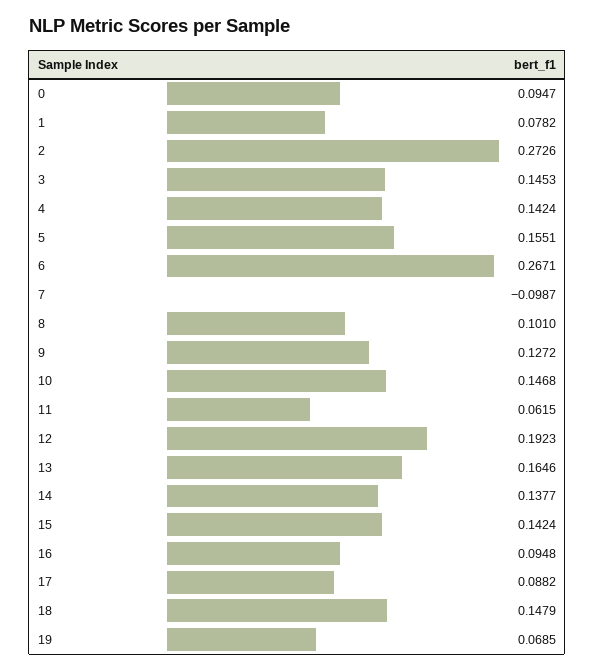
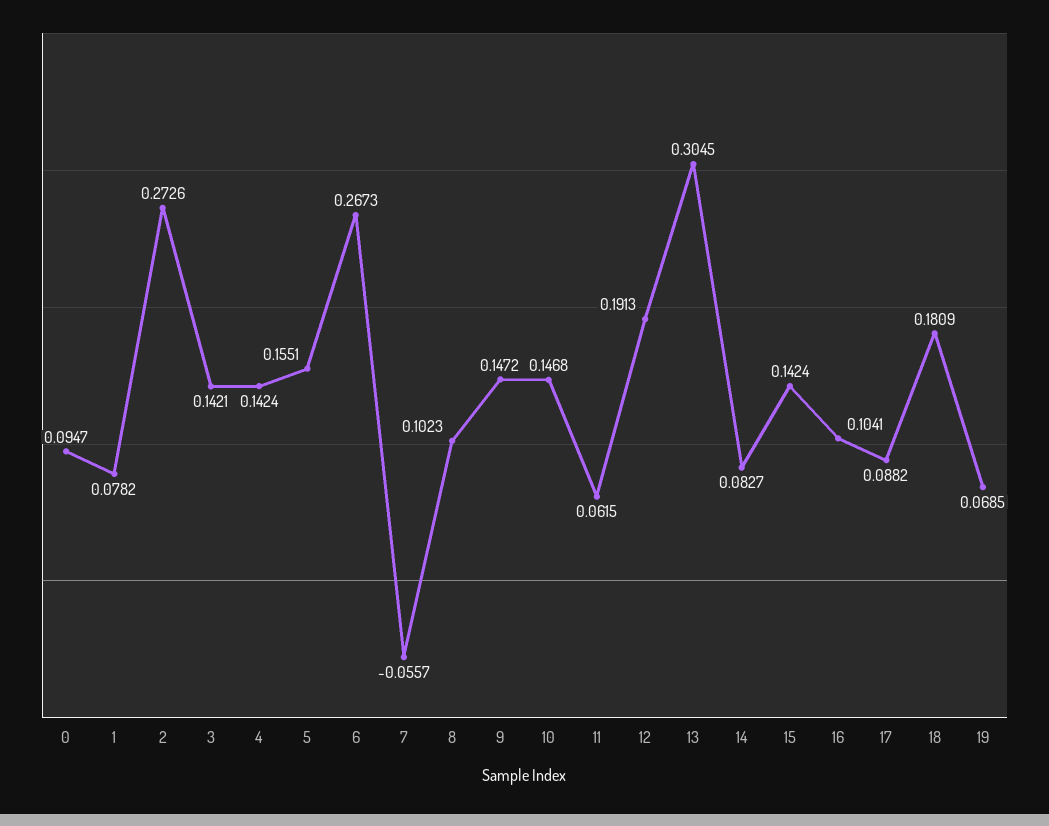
  {
    "0": 0.0947,
    "1": 0.0782,
    "2": 0.2726,
-   "3": 0.1453,
+   "3": 0.1421,
    "4": 0.1424,
    "5": 0.1551,
-   "6": 0.2671,
+   "6": 0.2673,
-   "7": -0.0987,
+   "7": -0.0557,
-   "8": 0.101,
+   "8": 0.1023,
-   "9": 0.1272,
+   "9": 0.1472,
    "10": 0.1468,
    "11": 0.0615,
-   "12": 0.1923,
+   "12": 0.1913,
-   "13": 0.1646,
+   "13": 0.3045,
-   "14": 0.1377,
+   "14": 0.0827,
    "15": 0.1424,
-   "16": 0.0948,
+   "16": 0.1041,
    "17": 0.0882,
-   "18": 0.1479,
+   "18": 0.1809,
    "19": 0.0685
  }

